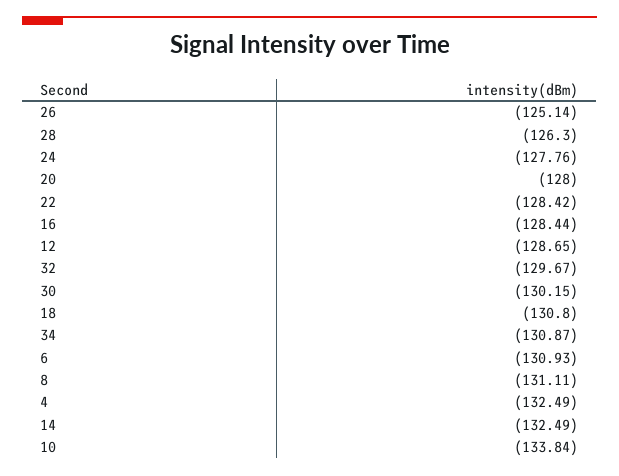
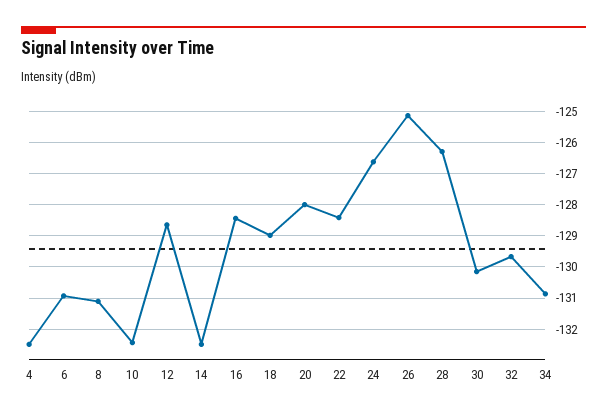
  {
    "26": -125.14,
    "28": -126.3,
-   "24": -127.76,
+   "24": -126.6,
    "20": -128,
    "22": -128.42,
    "16": -128.44,
    "12": -128.65,
    "32": -129.67,
    "30": -130.15,
-   "18": -130.8,
+   "18": -129,
    "34": -130.87,
    "6": -130.93,
    "8": -131.11,
    "4": -132.49,
    "14": -132.49,
-   "10": -133.84
+   "10": -132.4
  }

